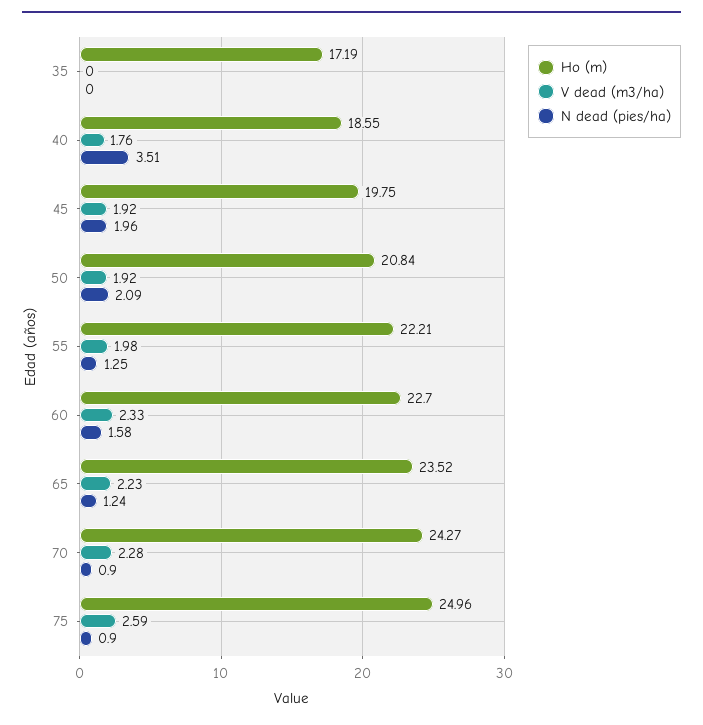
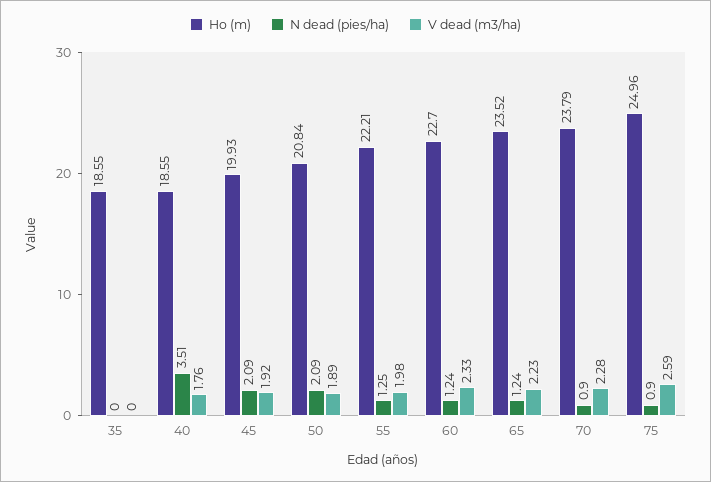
  {
    "Ho (m)": {
-     "35": 17.19,
+     "35": 18.55,
      "40": 18.55,
-     "45": 19.75,
+     "45": 19.93,
      "50": 20.84,
      "55": 22.21,
      "60": 22.7,
      "65": 23.52,
-     "70": 24.27,
+     "70": 23.79,
      "75": 24.96
    },
    "V dead (m3/ha)": {
      "35": 0,
      "40": 1.76,
      "45": 1.92,
-     "50": 1.92,
+     "50": 1.89,
      "55": 1.98,
      "60": 2.33,
      "65": 2.23,
      "70": 2.28,
      "75": 2.59
    },
    "N dead (pies/ha)": {
      "35": 0,
      "40": 3.51,
-     "45": 1.96,
+     "45": 2.09,
      "50": 2.09,
      "55": 1.25,
-     "60": 1.58,
+     "60": 1.24,
      "65": 1.24,
      "70": 0.9,
      "75": 0.9
    }
  }

